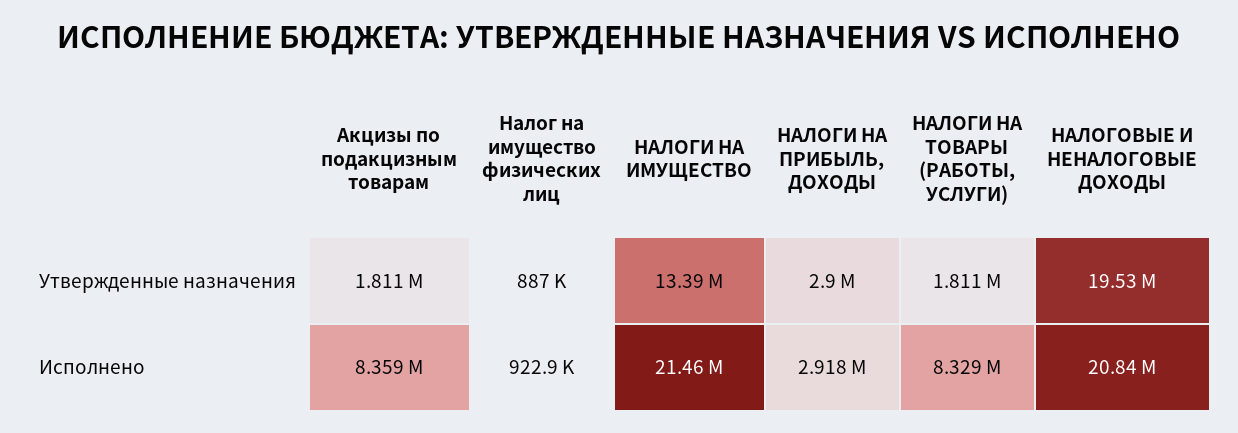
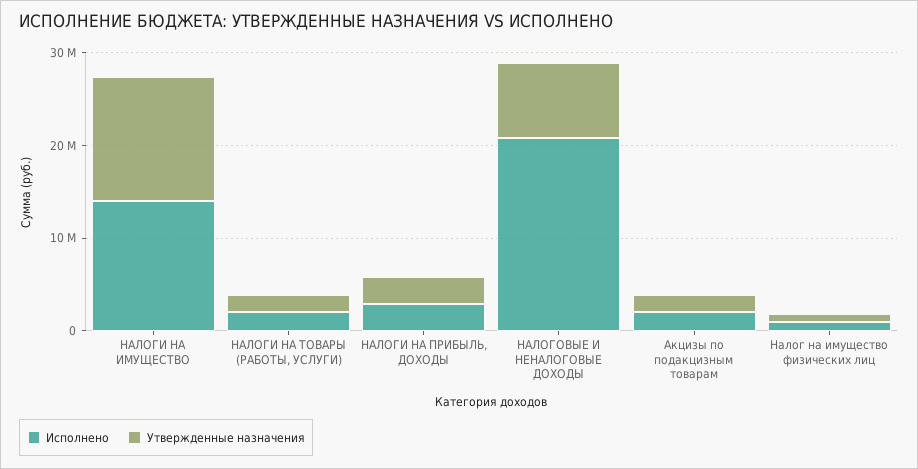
  {
    "Утвержденные назначения": {
      "Акцизы по подакцизным товарам": 1811000,
      "Налог на имущество физических лиц": 887000,
      "НАЛОГИ НА ИМУЩЕСТВО": 13390000,
      "НАЛОГИ НА ПРИБЫЛЬ, ДОХОДЫ": 2900000,
      "НАЛОГИ НА ТОВАРЫ (РАБОТЫ, УСЛУГИ)": 1811000,
-     "НАЛОГОВЫЕ И НЕНАЛОГОВЫЕ ДОХОДЫ": 19530000
+     "НАЛОГОВЫЕ И НЕНАЛОГОВЫЕ ДОХОДЫ": 8000000
    },
    "Исполнено": {
-     "Акцизы по подакцизным товарам": 8359000,
+     "Акцизы по подакцизным товарам": 2000000,
      "Налог на имущество физических лиц": 922900,
-     "НАЛОГИ НА ИМУЩЕСТВО": 21460000,
+     "НАЛОГИ НА ИМУЩЕСТВО": 14000000,
      "НАЛОГИ НА ПРИБЫЛЬ, ДОХОДЫ": 2918000,
-     "НАЛОГИ НА ТОВАРЫ (РАБОТЫ, УСЛУГИ)": 8329000,
+     "НАЛОГИ НА ТОВАРЫ (РАБОТЫ, УСЛУГИ)": 2000000,
      "НАЛОГОВЫЕ И НЕНАЛОГОВЫЕ ДОХОДЫ": 20840000
    }
  }

